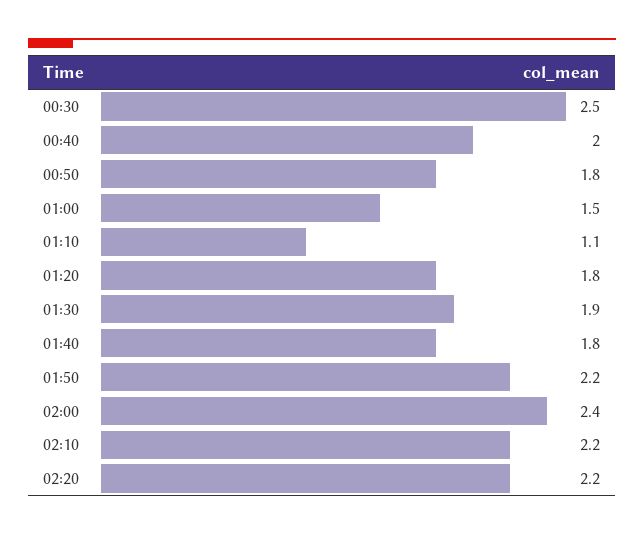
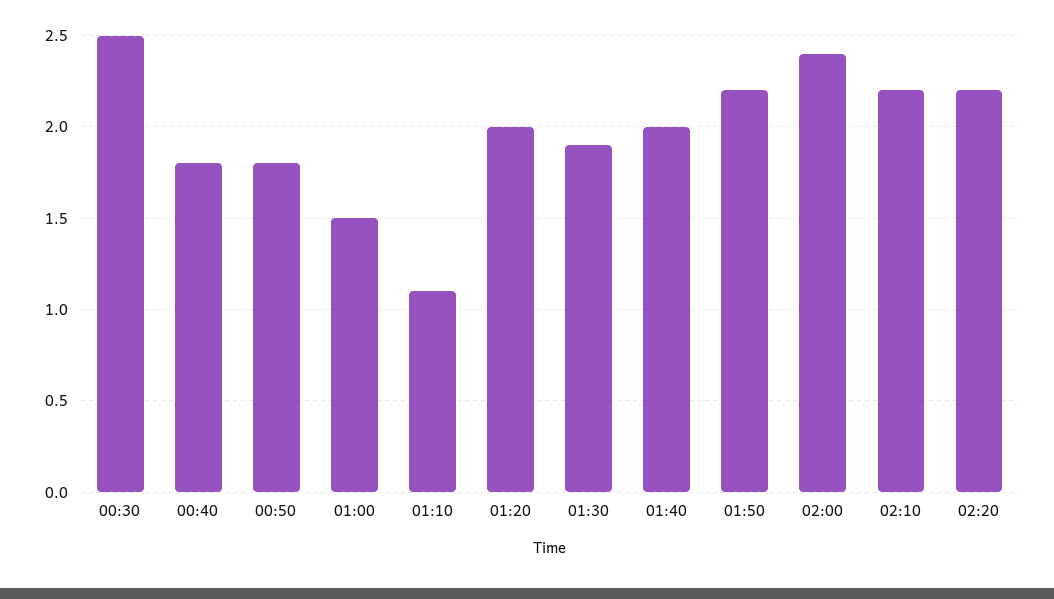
  {
    "00:30": 2.5,
-   "00:40": 2,
+   "00:40": 1.8,
    "00:50": 1.8,
    "01:00": 1.5,
    "01:10": 1.1,
-   "01:20": 1.8,
+   "01:20": 2,
    "01:30": 1.9,
-   "01:40": 1.8,
+   "01:40": 2,
    "01:50": 2.2,
    "02:00": 2.4,
    "02:10": 2.2,
    "02:20": 2.2
  }

